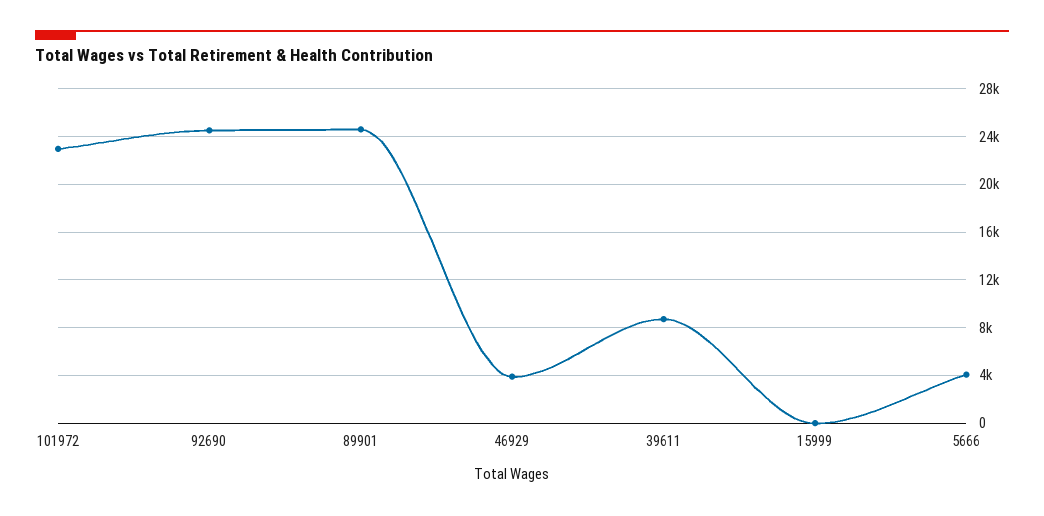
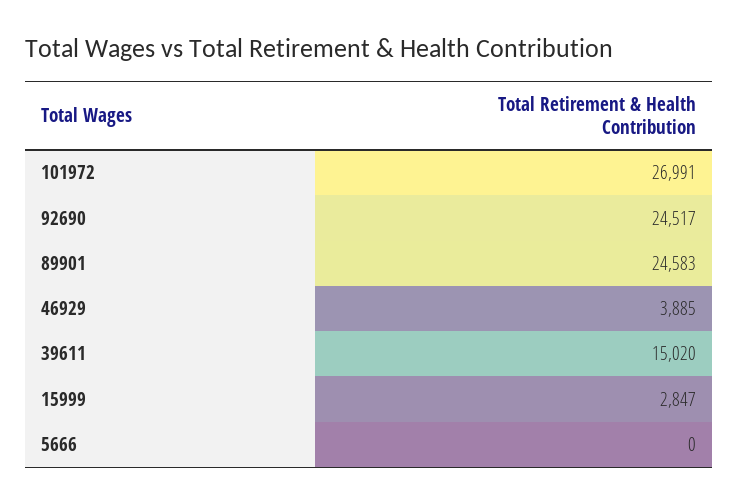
  {
-   "101972": 23000,
+   "101972": 26991,
    "92690": 24517,
    "89901": 24583,
    "46929": 3885,
-   "39611": 9000,
+   "39611": 15020,
-   "15999": 0,
+   "15999": 2847,
-   "5666": 4000
+   "5666": 0
  }

